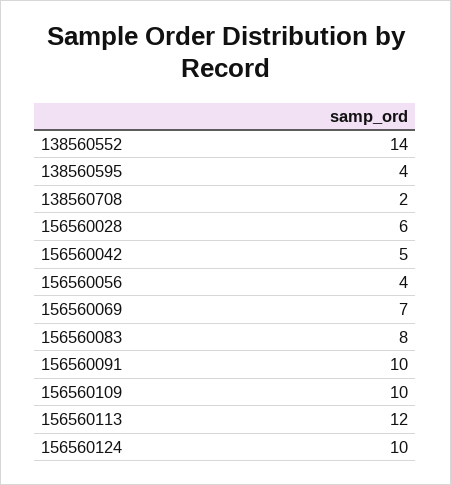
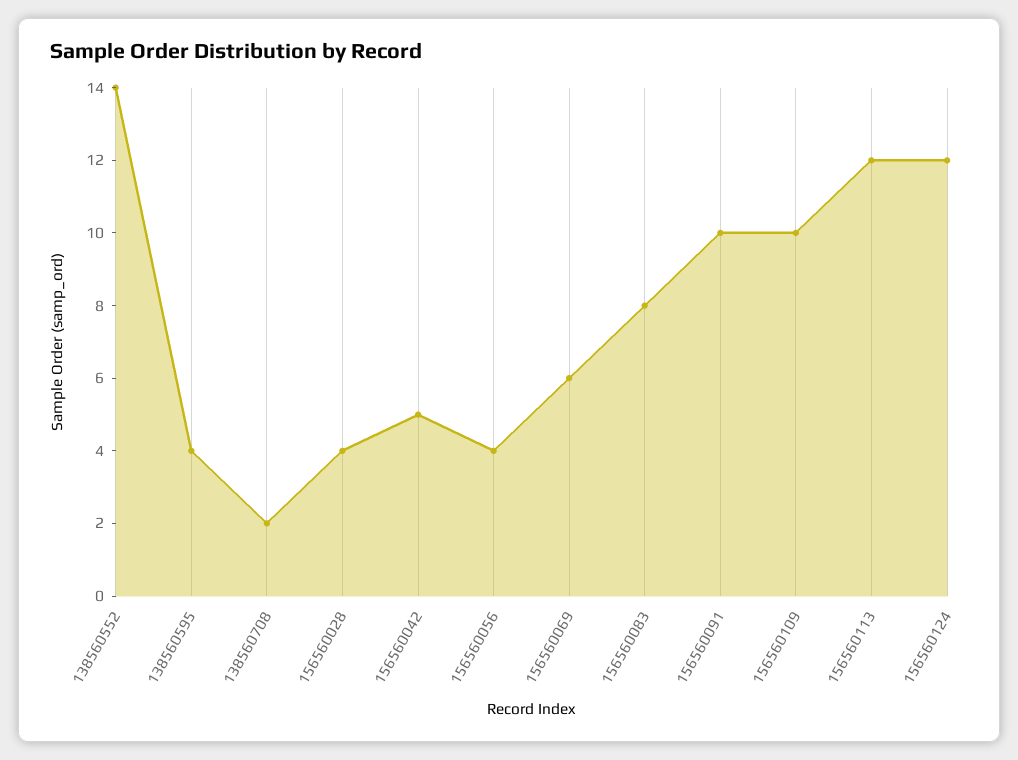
  {
    "138560552": 14,
    "138560595": 4,
    "138560708": 2,
-   "156560028": 6,
+   "156560028": 4,
    "156560042": 5,
    "156560056": 4,
-   "156560069": 7,
+   "156560069": 6,
    "156560083": 8,
    "156560091": 10,
    "156560109": 10,
    "156560113": 12,
-   "156560124": 10
+   "156560124": 12
  }

